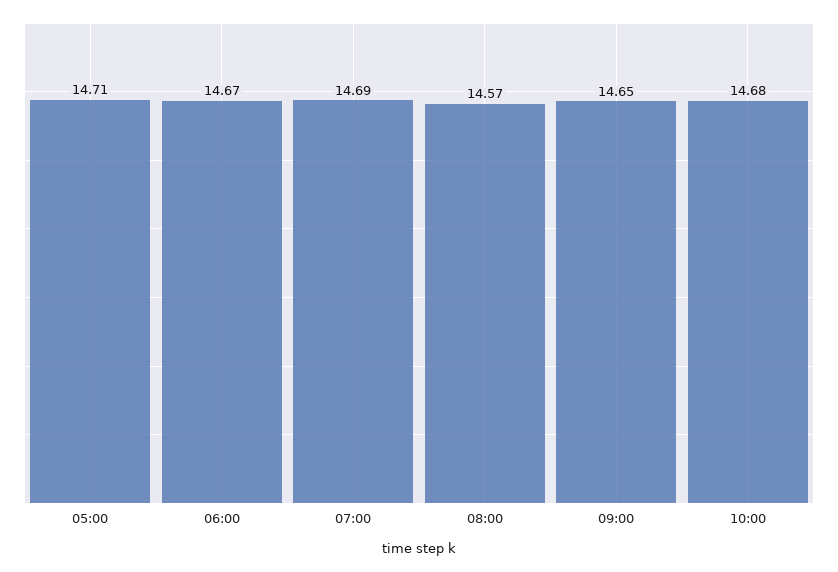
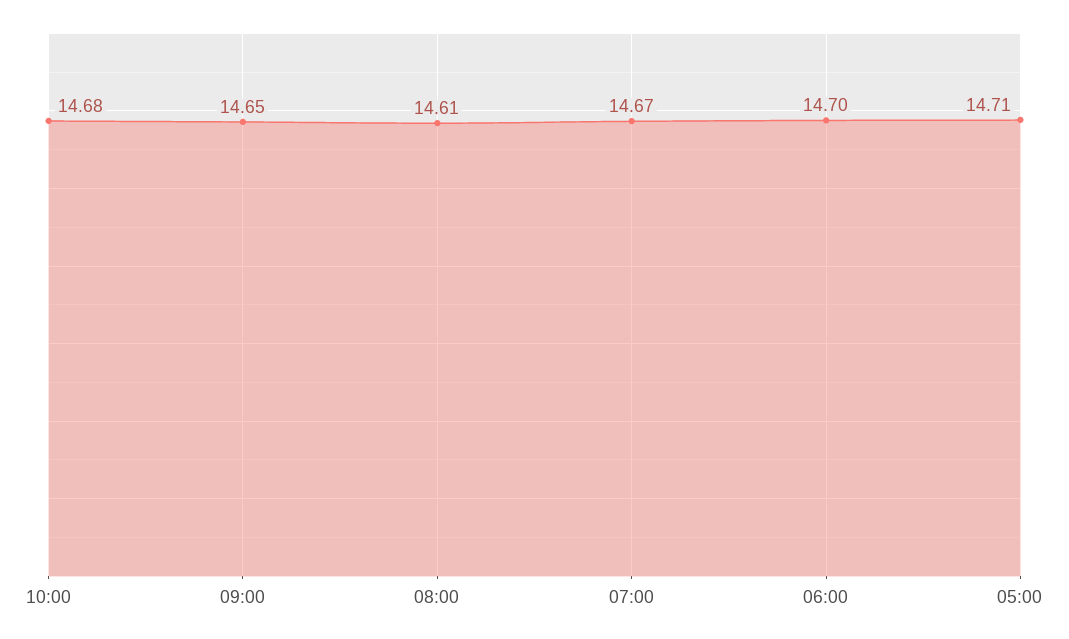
  {
    "05:00": 14.71,
-   "06:00": 14.67,
+   "06:00": 14.7,
-   "07:00": 14.69,
+   "07:00": 14.67,
-   "08:00": 14.57,
+   "08:00": 14.61,
    "09:00": 14.65,
    "10:00": 14.68
  }

